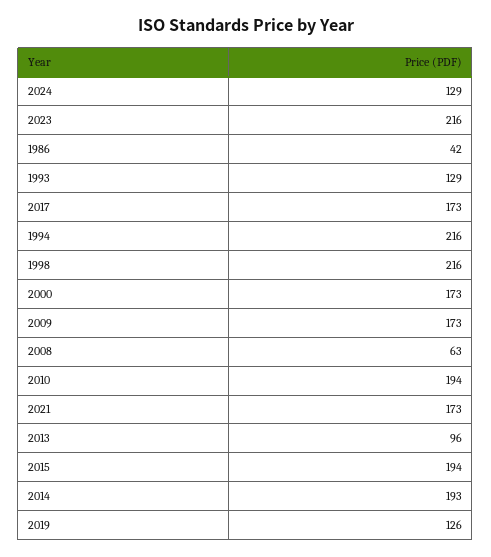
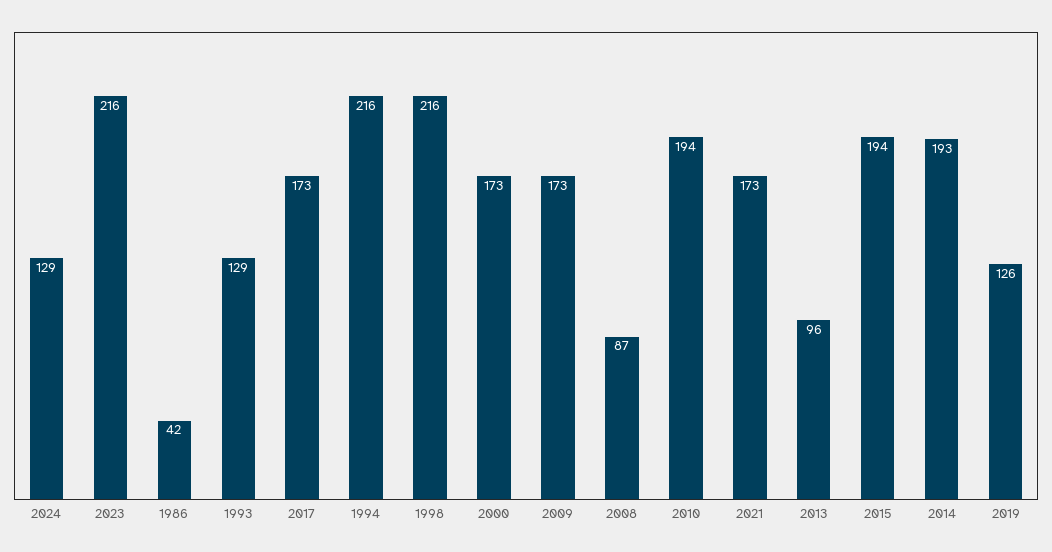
  {
    "2024": 129,
    "2023": 216,
    "1986": 42,
    "1993": 129,
    "2017": 173,
    "1994": 216,
    "1998": 216,
    "2000": 173,
    "2009": 173,
-   "2008": 63,
+   "2008": 87,
    "2010": 194,
    "2021": 173,
    "2013": 96,
    "2015": 194,
    "2014": 193,
    "2019": 126
  }

